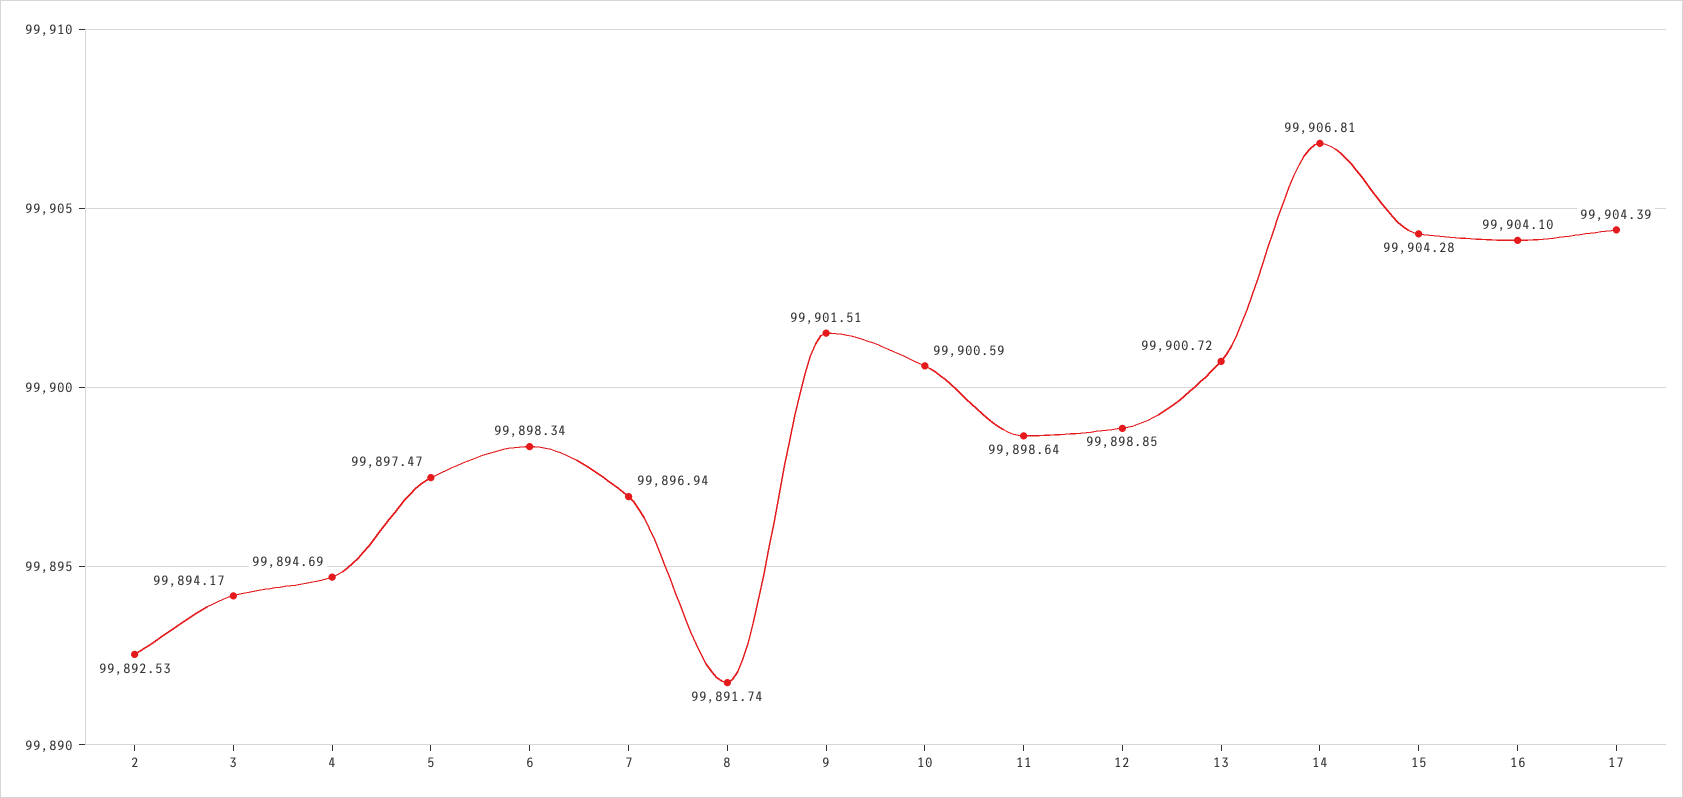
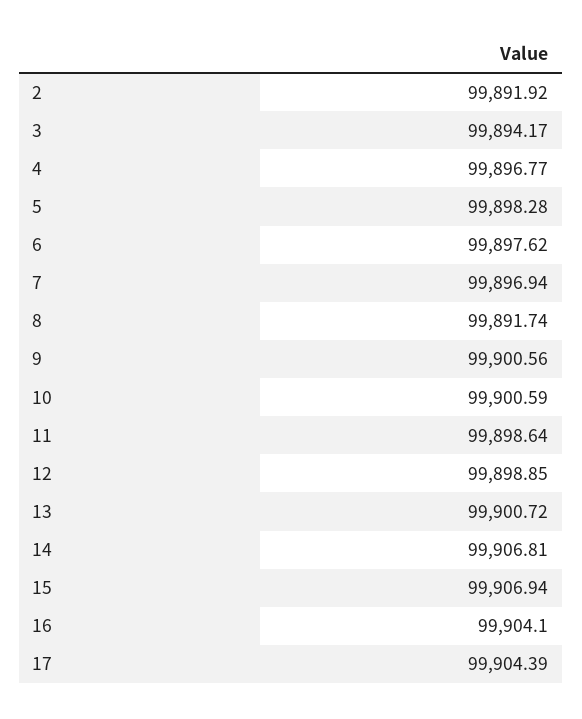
  {
-   "2": 99892.53,
+   "2": 99891.92,
    "3": 99894.17,
-   "4": 99894.69,
+   "4": 99896.77,
-   "5": 99897.47,
+   "5": 99898.28,
-   "6": 99898.34,
+   "6": 99897.62,
    "7": 99896.94,
    "8": 99891.74,
-   "9": 99901.51,
+   "9": 99900.56,
    "10": 99900.59,
    "11": 99898.64,
    "12": 99898.85,
    "13": 99900.72,
    "14": 99906.81,
-   "15": 99904.28,
+   "15": 99906.94,
    "16": 99904.1,
    "17": 99904.39
  }

